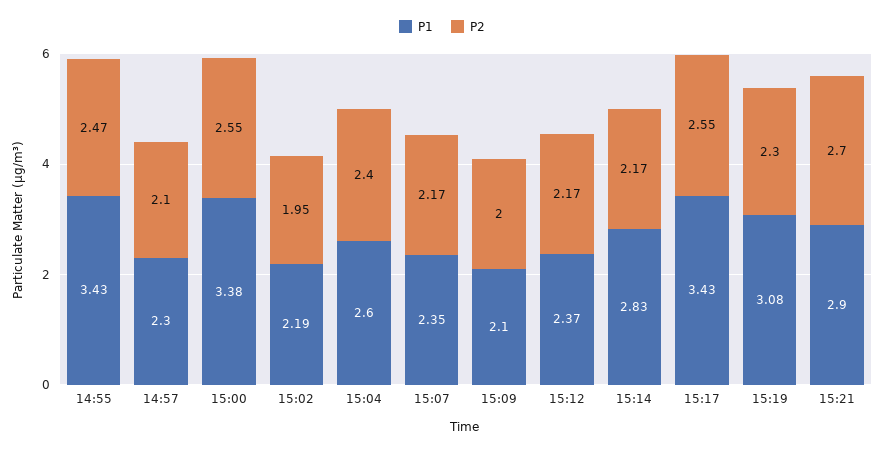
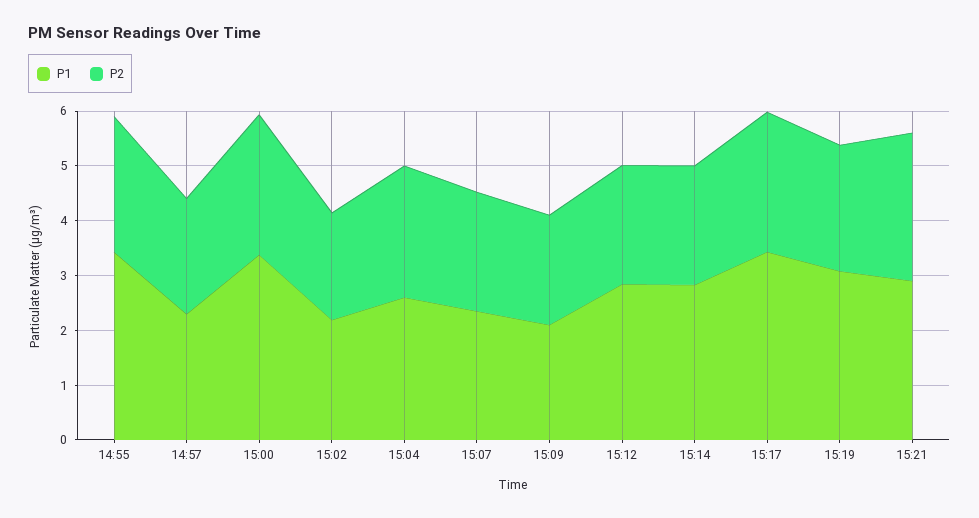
  {
    "P1": {
      "14:55": 3.43,
      "14:57": 2.3,
      "15:00": 3.38,
      "15:02": 2.19,
      "15:04": 2.6,
      "15:07": 2.35,
      "15:09": 2.1,
-     "15:12": 2.37,
+     "15:12": 2.8,
      "15:14": 2.83,
      "15:17": 3.43,
      "15:19": 3.08,
      "15:21": 2.9
    },
    "P2": {
      "14:55": 2.47,
      "14:57": 2.1,
      "15:00": 2.55,
      "15:02": 1.95,
      "15:04": 2.4,
      "15:07": 2.17,
      "15:09": 2,
      "15:12": 2.17,
      "15:14": 2.17,
      "15:17": 2.55,
      "15:19": 2.3,
      "15:21": 2.7
    }
  }

